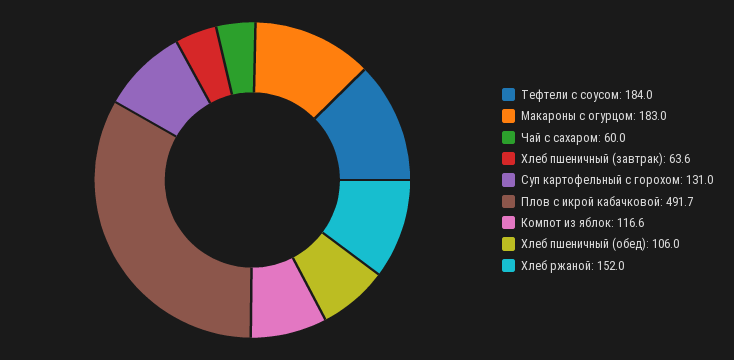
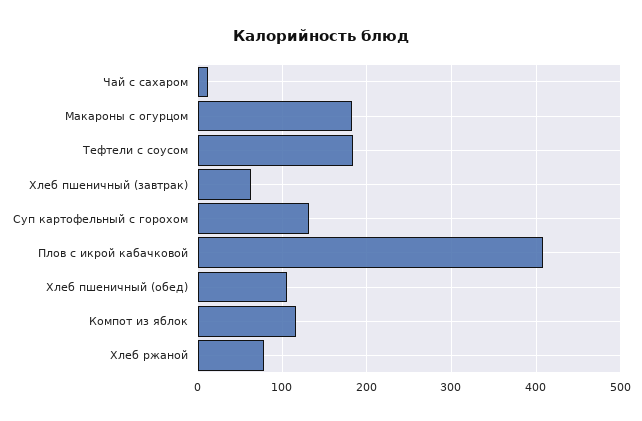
  {
    "Тефтели с соусом": 184,
    "Макароны с огурцом": 183,
-   "Чай с сахаром": 60,
+   "Чай с сахаром": 10,
    "Хлеб пшеничный (завтрак)": 63.6,
    "Суп картофельный с горохом": 131,
-   "Плов с икрой кабачковой": 491.7,
+   "Плов с икрой кабачковой": 410,
    "Компот из яблок": 116.6,
    "Хлеб пшеничный (обед)": 106,
-   "Хлеб ржаной": 152
+   "Хлеб ржаной": 80
  }

